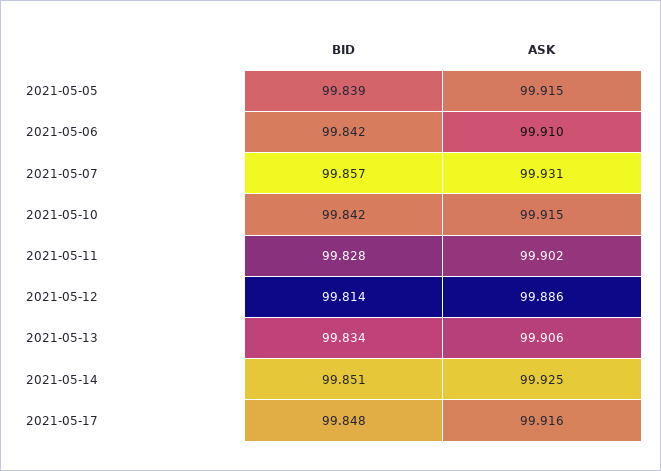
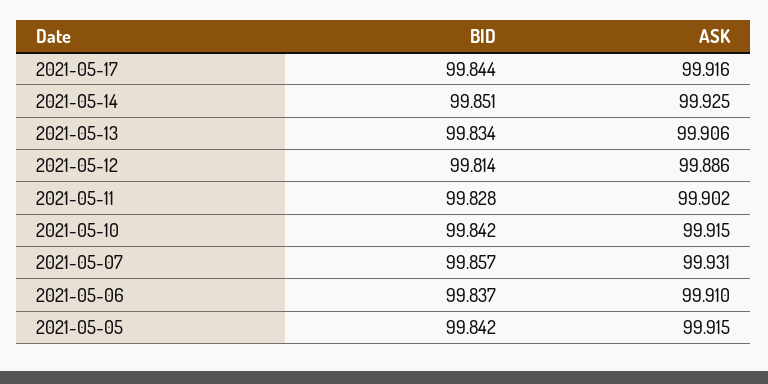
  {
    "BID": {
-     "2021-05-05": 99.839,
+     "2021-05-05": 99.842,
-     "2021-05-06": 99.842,
+     "2021-05-06": 99.837,
      "2021-05-07": 99.857,
      "2021-05-10": 99.842,
      "2021-05-11": 99.828,
      "2021-05-12": 99.814,
      "2021-05-13": 99.834,
      "2021-05-14": 99.851,
-     "2021-05-17": 99.848
+     "2021-05-17": 99.844
    },
    "ASK": {
      "2021-05-05": 99.915,
      "2021-05-06": 99.91,
      "2021-05-07": 99.931,
      "2021-05-10": 99.915,
      "2021-05-11": 99.902,
      "2021-05-12": 99.886,
      "2021-05-13": 99.906,
      "2021-05-14": 99.925,
      "2021-05-17": 99.916
    }
  }

